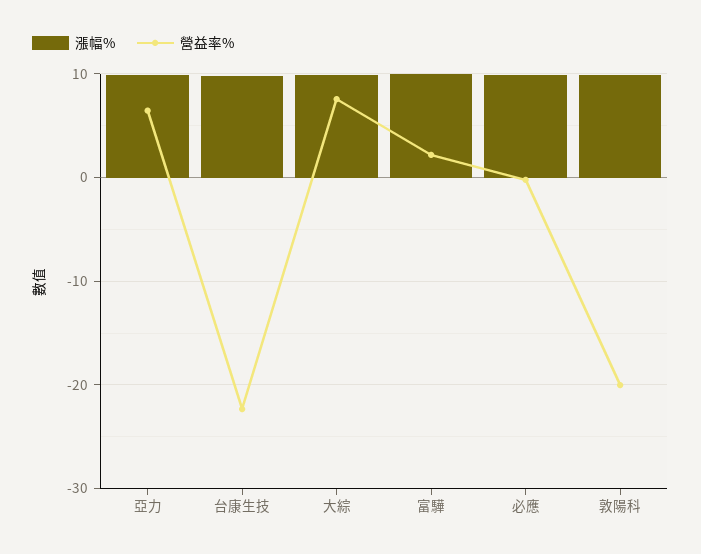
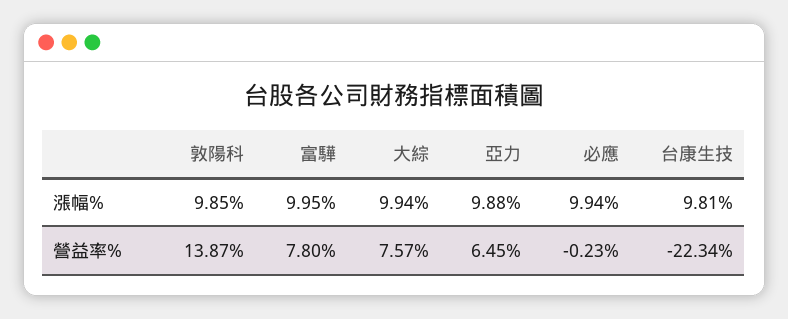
  {
    "漲幅%": {
      "亞力": 9.88,
      "台康生技": 9.81,
      "大綜": 9.94,
      "富驊": 9.95,
      "必應": 9.94,
      "敦陽科": 9.85
    },
    "營益率%": {
      "亞力": 6.45,
      "台康生技": -22.34,
      "大綜": 7.57,
-     "富驊": 2,
+     "富驊": 7.8,
      "必應": -0.23,
-     "敦陽科": -20
+     "敦陽科": 13.87
    }
  }

